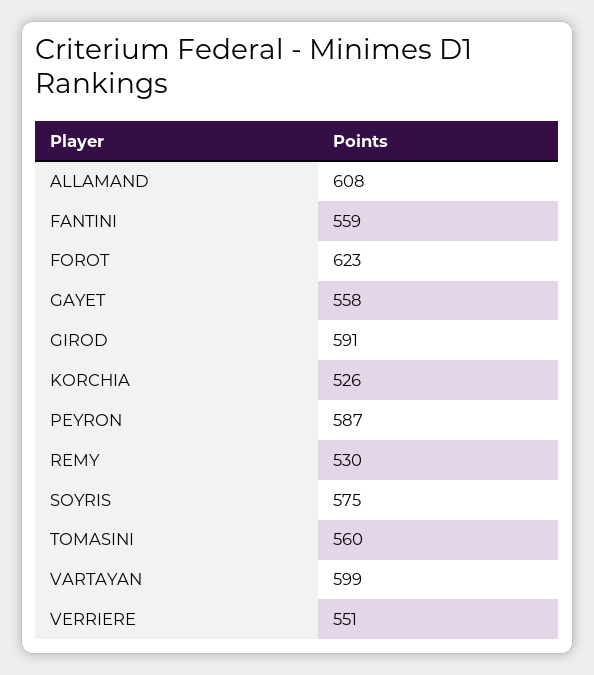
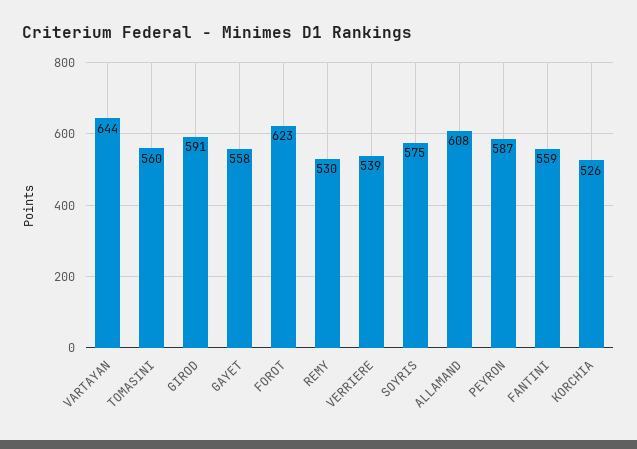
  {
    "ALLAMAND": 608,
    "FANTINI": 559,
    "FOROT": 623,
    "GAYET": 558,
    "GIROD": 591,
    "KORCHIA": 526,
    "PEYRON": 587,
    "REMY": 530,
    "SOYRIS": 575,
    "TOMASINI": 560,
-   "VARTAYAN": 599,
+   "VARTAYAN": 644,
-   "VERRIERE": 551
+   "VERRIERE": 539
  }

